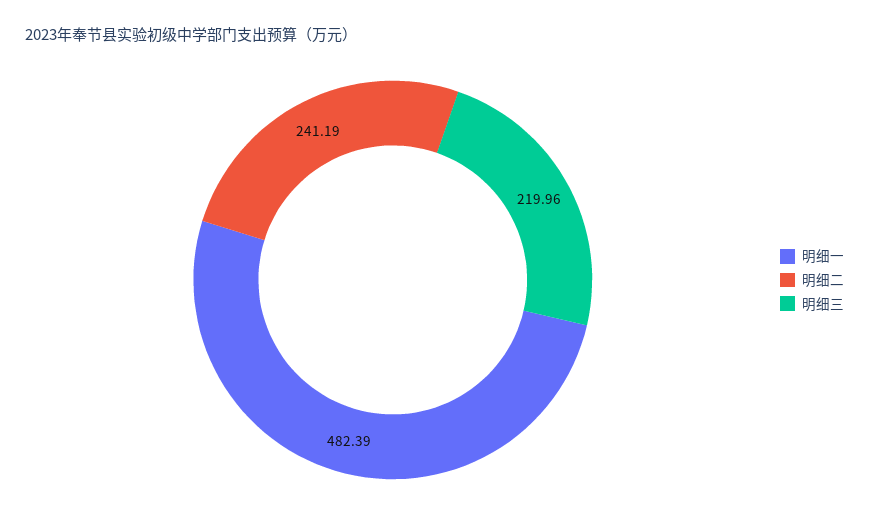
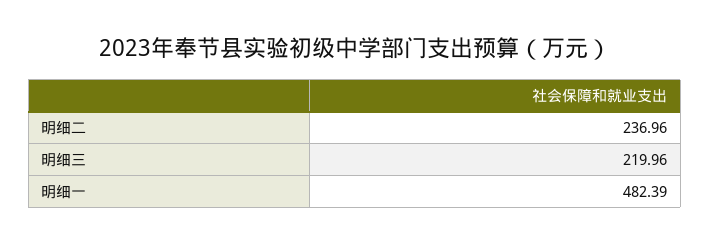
  {
    "明细一": 482.39,
-   "明细二": 241.19,
+   "明细二": 236.96,
    "明细三": 219.96
  }

